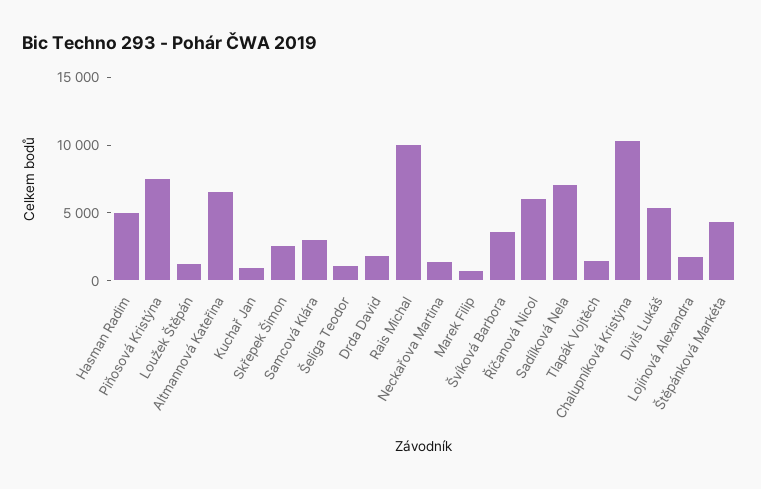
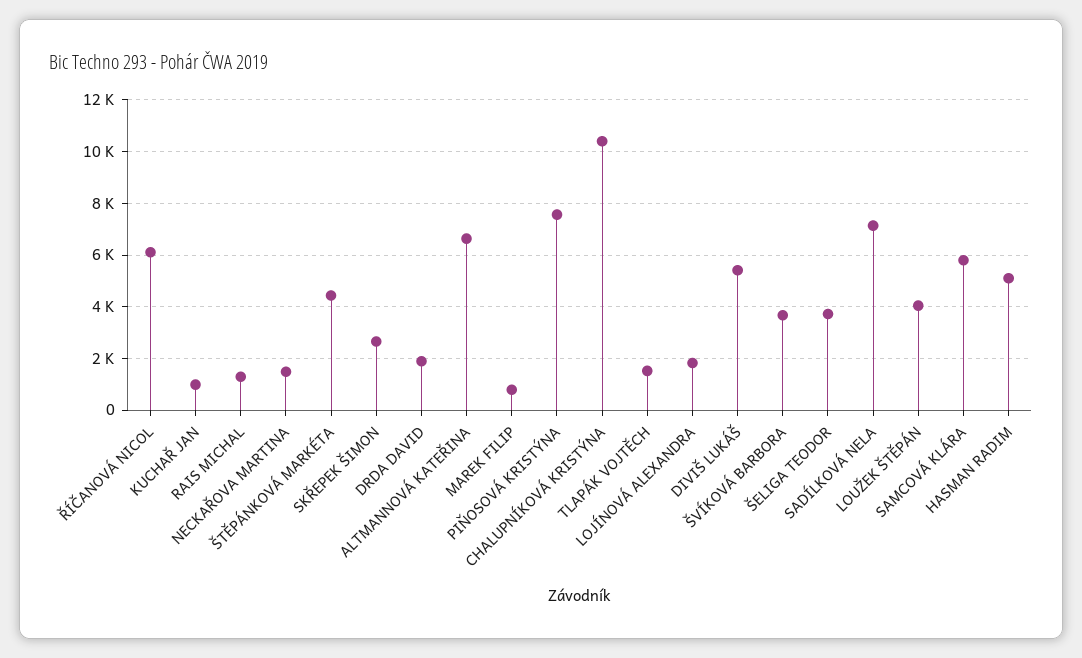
  {
    "Hasman Radim": 5000,
    "Piňosová Kristýna": 7500,
-   "Loužek Štěpán": 1000,
+   "Loužek Štěpán": 4000,
    "Altmannová Kateřina": 6750,
    "Kuchař Jan": 1000,
    "Skřepek Šimon": 2750,
-   "Samcová Klára": 3000,
+   "Samcová Klára": 5750,
-   "Šeliga Teodor": 1000,
+   "Šeliga Teodor": 3750,
    "Drda David": 2000,
-   "Rais Michal": 10000,
+   "Rais Michal": 1250,
    "Neckařova Martina": 1500,
    "Marek Filip": 750,
    "Švíková Barbora": 3750,
    "Říčanová Nicol": 6000,
    "Sadílková Nela": 7250,
    "Tlapák Vojtěch": 1500,
    "Chalupníková Kristýna": 10500,
    "Diviš Lukáš": 5500,
    "Lojínová Alexandra": 1750,
    "Štěpánková Markéta": 4500
  }

